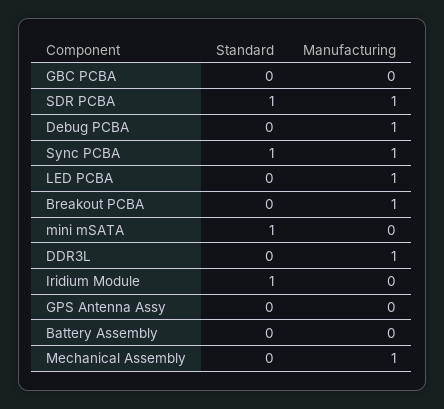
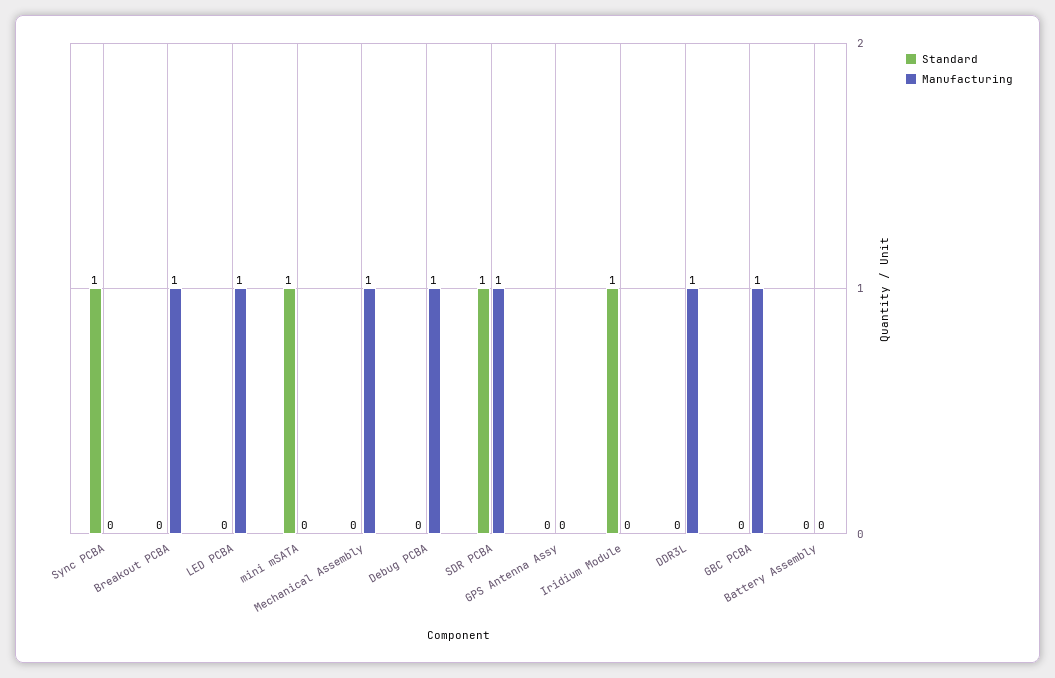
  {
    "Standard": {
      "GBC PCBA": 0,
      "SDR PCBA": 1,
      "Debug PCBA": 0,
      "Sync PCBA": 1,
      "LED PCBA": 0,
      "Breakout PCBA": 0,
      "mini mSATA": 1,
      "DDR3L": 0,
      "Iridium Module": 1,
      "GPS Antenna Assy": 0,
      "Battery Assembly": 0,
      "Mechanical Assembly": 0
    },
    "Manufacturing": {
-     "GBC PCBA": 0,
+     "GBC PCBA": 1,
      "SDR PCBA": 1,
      "Debug PCBA": 1,
-     "Sync PCBA": 1,
+     "Sync PCBA": 0,
      "LED PCBA": 1,
      "Breakout PCBA": 1,
      "mini mSATA": 0,
      "DDR3L": 1,
      "Iridium Module": 0,
      "GPS Antenna Assy": 0,
      "Battery Assembly": 0,
      "Mechanical Assembly": 1
    }
  }

